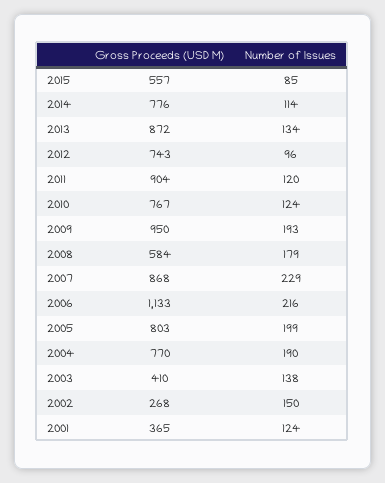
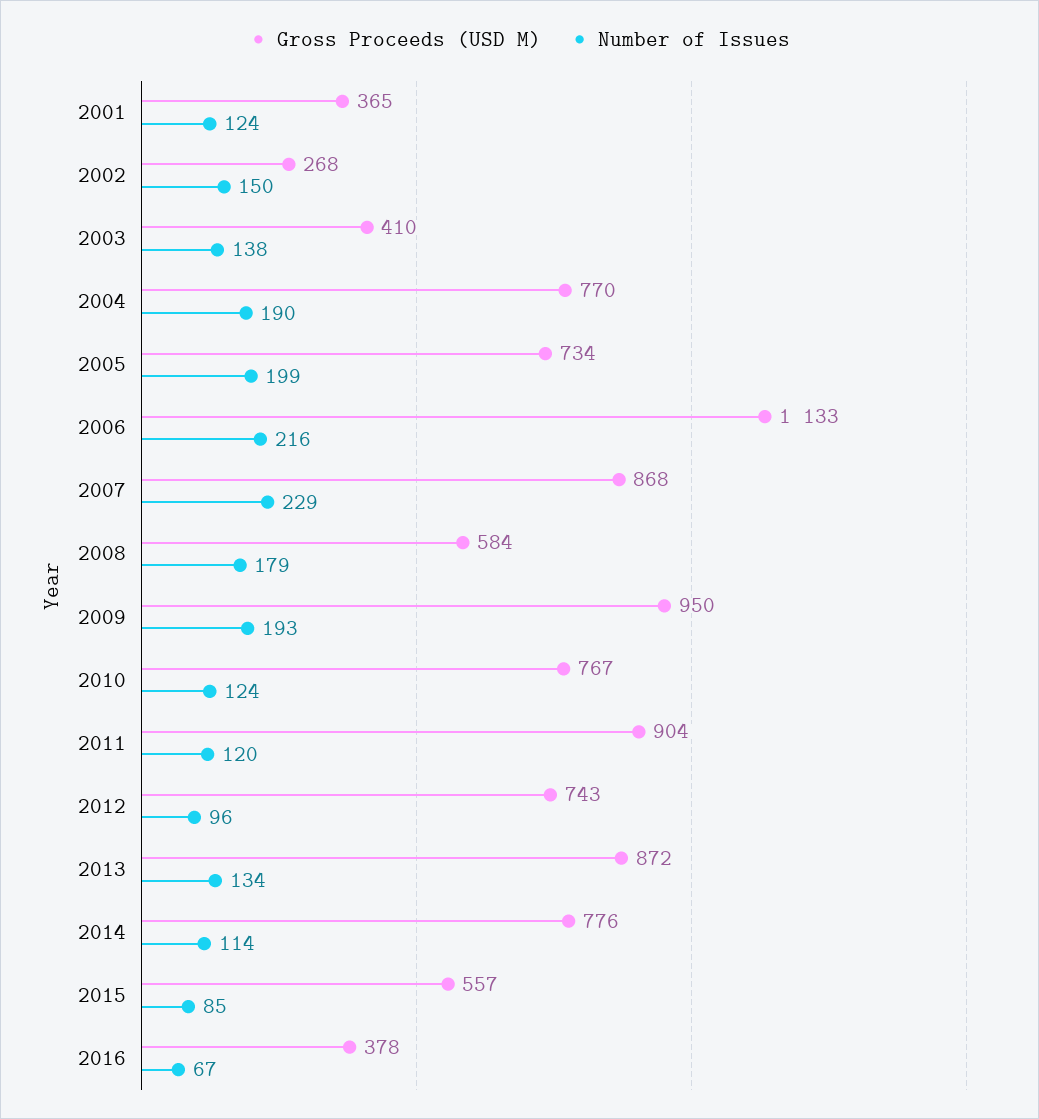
  {
    "Gross Proceeds (USD M)": {
      "2015": 557,
      "2014": 776,
      "2013": 872,
      "2012": 743,
      "2011": 904,
      "2010": 767,
      "2009": 950,
      "2008": 584,
      "2007": 868,
      "2006": 1133,
-     "2005": 803,
+     "2005": 734,
      "2004": 770,
      "2003": 410,
      "2002": 268,
-     "2001": 365
+     "2001": 365,
+     "2016": 378
    },
    "Number of Issues": {
      "2015": 85,
      "2014": 114,
      "2013": 134,
      "2012": 96,
      "2011": 120,
      "2010": 124,
      "2009": 193,
      "2008": 179,
      "2007": 229,
      "2006": 216,
      "2005": 199,
      "2004": 190,
      "2003": 138,
      "2002": 150,
-     "2001": 124
+     "2001": 124,
+     "2016": 67
    }
  }

